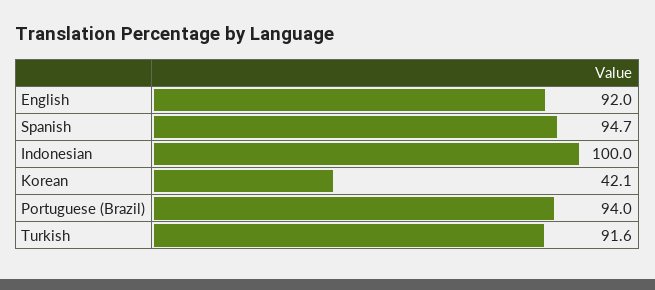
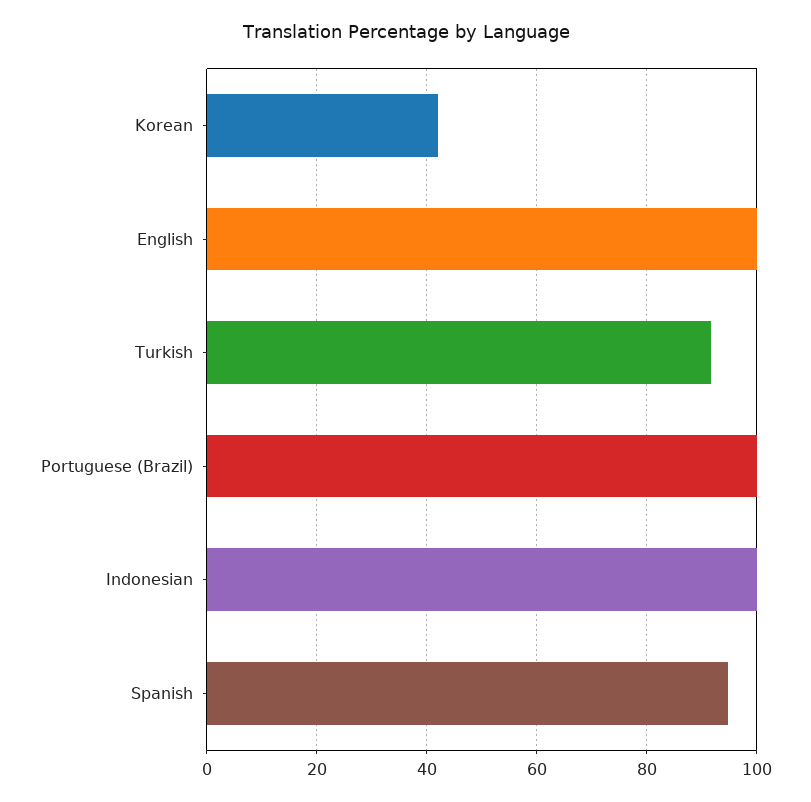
  {
-   "English": 92,
+   "English": 100,
    "Spanish": 94.7,
    "Indonesian": 100,
    "Korean": 42.1,
-   "Portuguese (Brazil)": 94,
+   "Portuguese (Brazil)": 100,
    "Turkish": 91.6
  }

